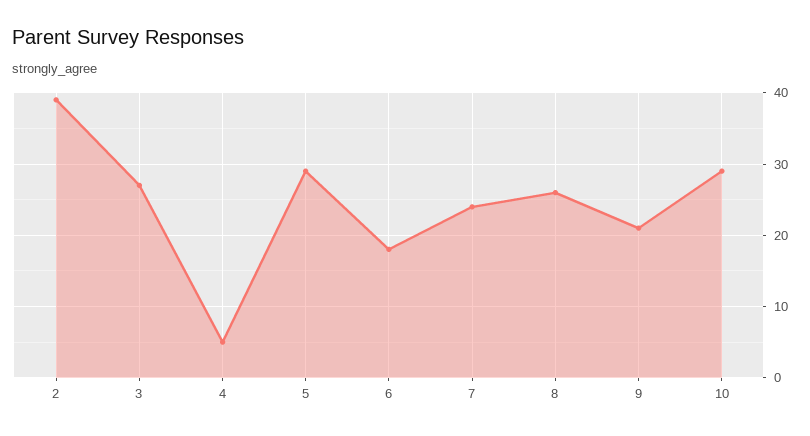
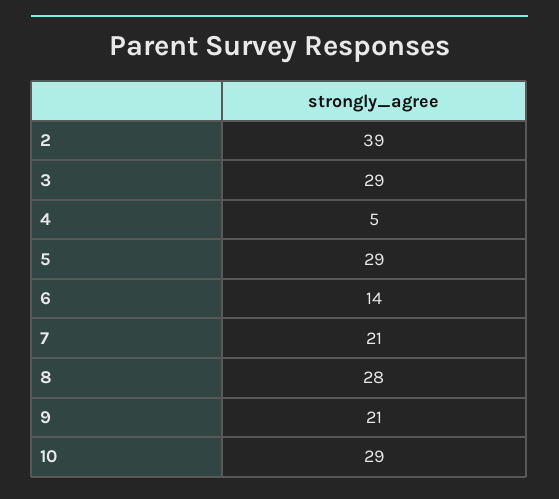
  {
    "2": 39,
-   "3": 27,
+   "3": 29,
    "4": 5,
    "5": 29,
-   "6": 18,
+   "6": 14,
-   "7": 24,
+   "7": 21,
-   "8": 26,
+   "8": 28,
    "9": 21,
    "10": 29
  }

